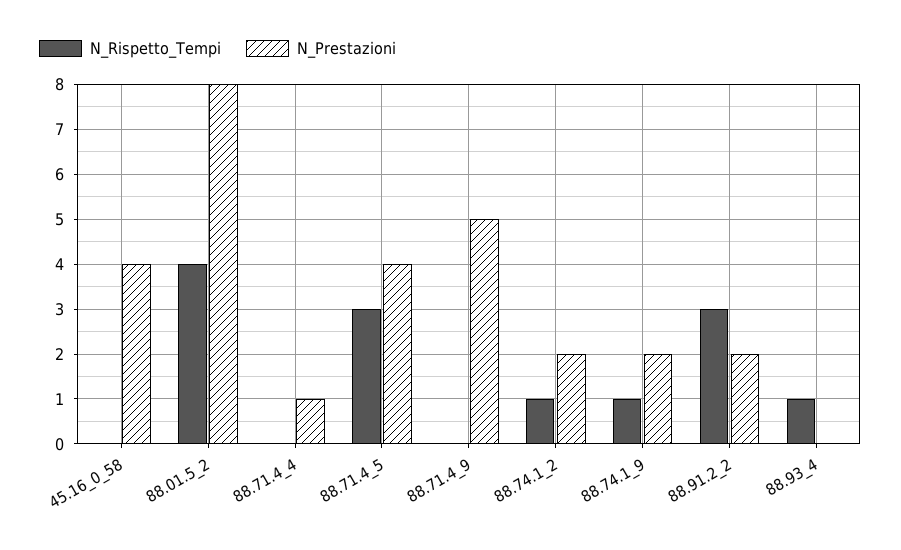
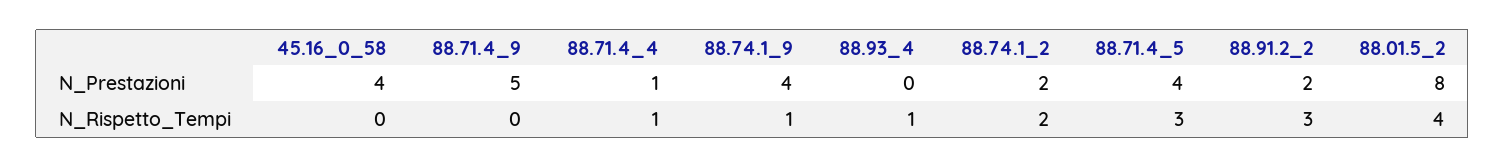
  {
    "N_Rispetto_Tempi": {
      "45.16_0_58": 0,
      "88.01.5_2": 4,
-     "88.71.4_4": 0,
+     "88.71.4_4": 1,
      "88.71.4_5": 3,
      "88.71.4_9": 0,
-     "88.74.1_2": 1,
+     "88.74.1_2": 2,
      "88.74.1_9": 1,
      "88.91.2_2": 3,
      "88.93_4": 1
    },
    "N_Prestazioni": {
      "45.16_0_58": 4,
      "88.01.5_2": 8,
      "88.71.4_4": 1,
      "88.71.4_5": 4,
      "88.71.4_9": 5,
      "88.74.1_2": 2,
-     "88.74.1_9": 2,
+     "88.74.1_9": 4,
      "88.91.2_2": 2,
      "88.93_4": 0
    }
  }

